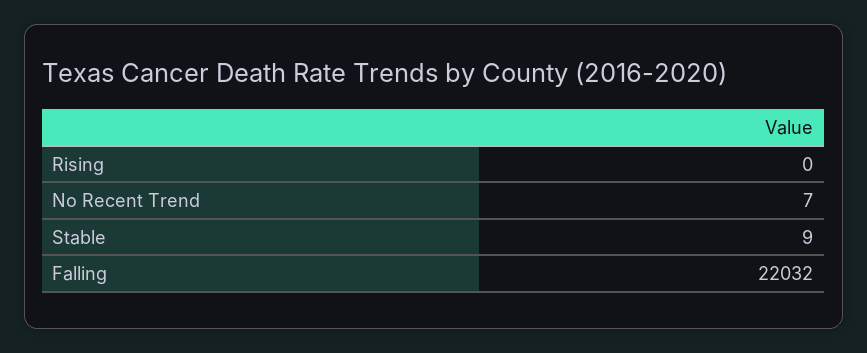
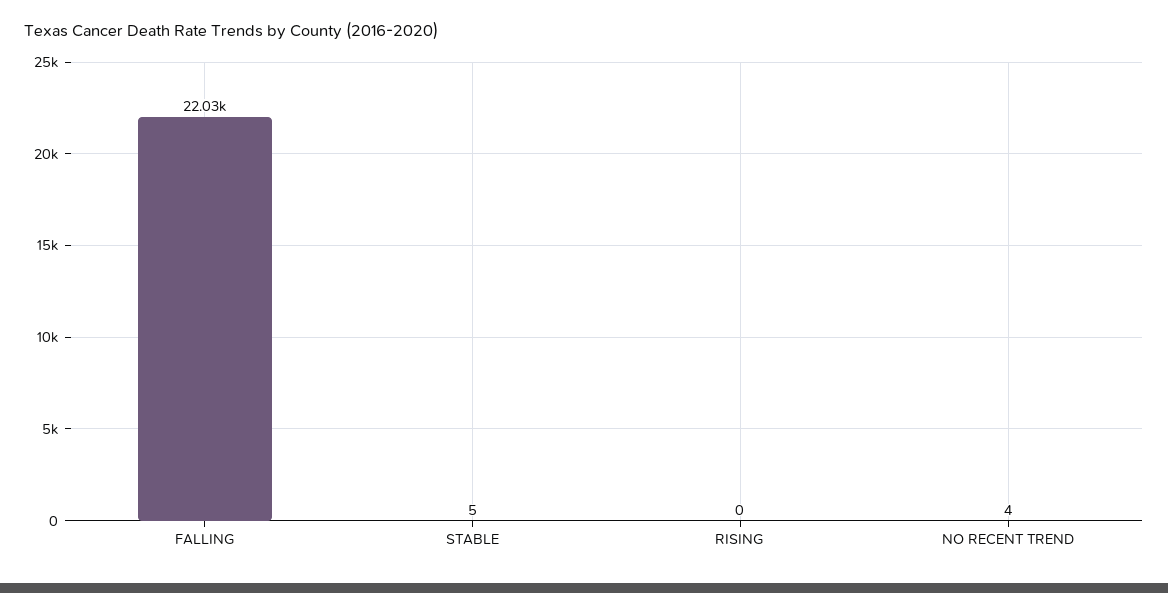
  {
    "Rising": 0,
-   "No Recent Trend": 7,
+   "No Recent Trend": 4,
-   "Stable": 9,
+   "Stable": 5,
    "Falling": 22032
  }

